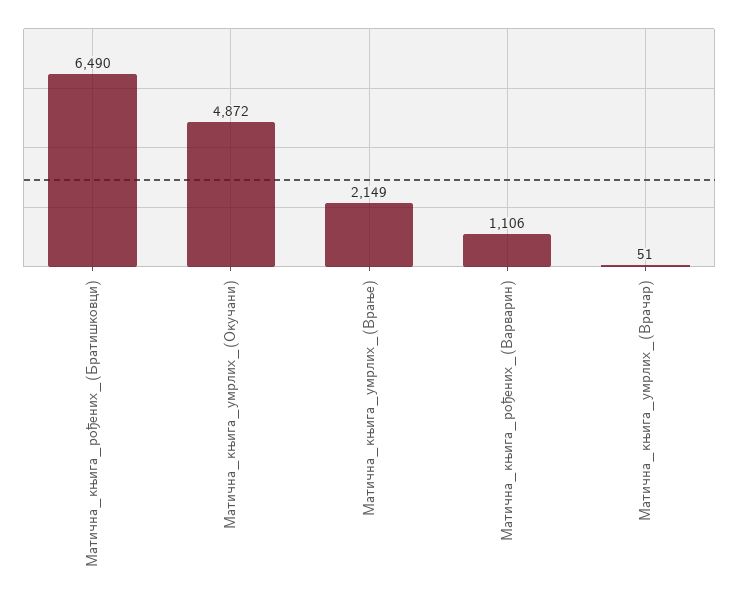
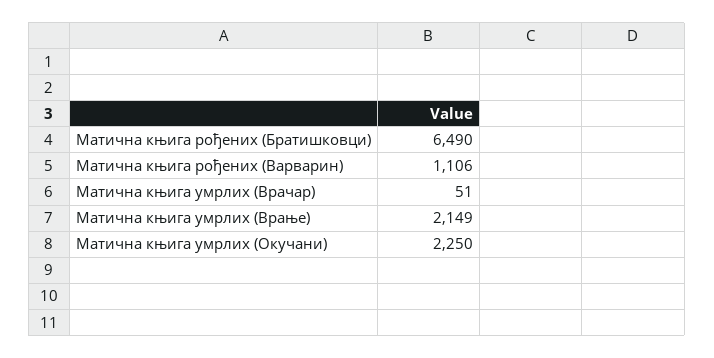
  {
    "Матична_књига_рођених_(Братишковци)": 6490,
-   "Матична_књига_умрлих_(Окучани)": 4872,
+   "Матична_књига_умрлих_(Окучани)": 2250,
    "Матична_књига_умрлих_(Врање)": 2149,
    "Матична_књига_рођених_(Варварин)": 1106,
    "Матична_књига_умрлих_(Врачар)": 51
  }

